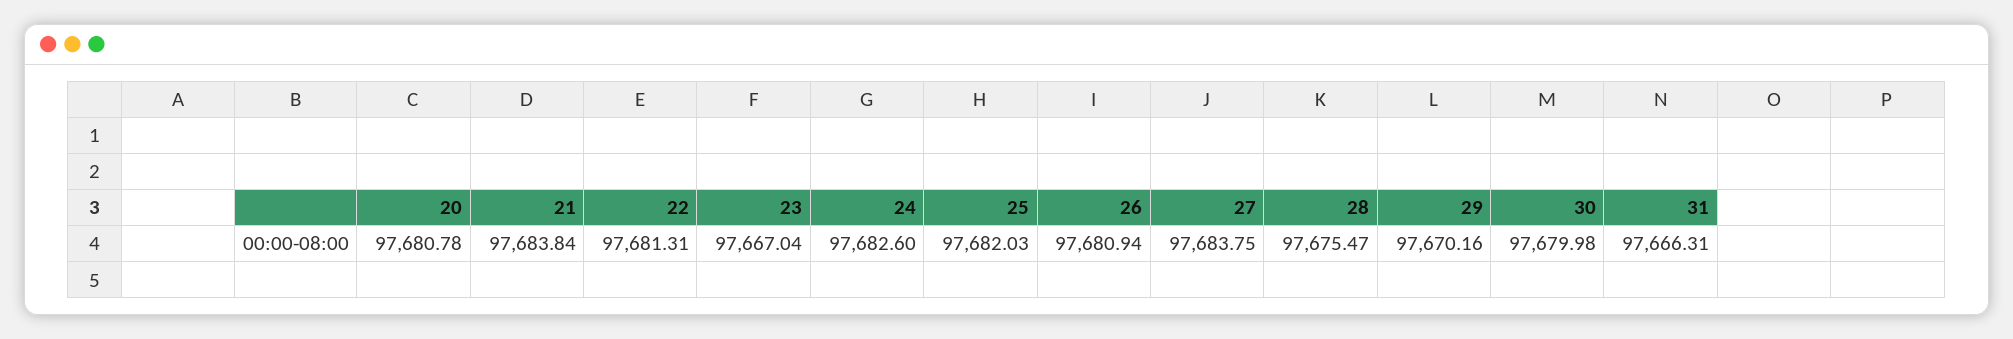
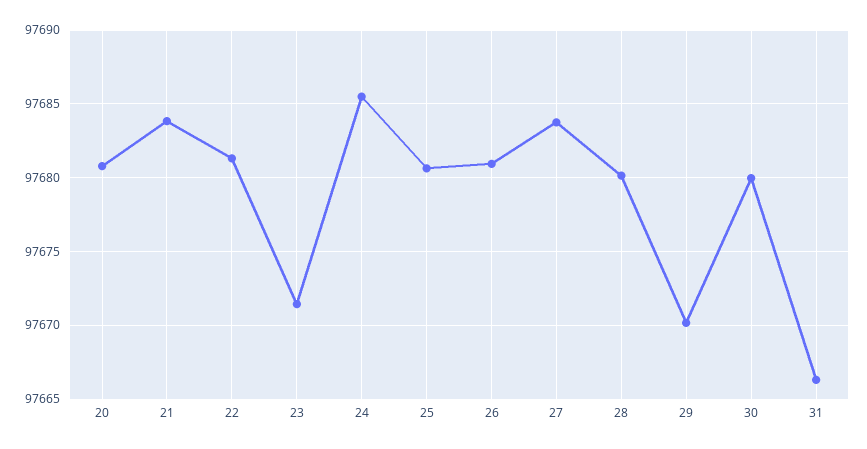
  {
    "20": 97680.78,
    "21": 97683.84,
    "22": 97681.31,
-   "23": 97667.04,
+   "23": 97671.5,
-   "24": 97682.6,
+   "24": 97685.5,
-   "25": 97682.03,
+   "25": 97680.5,
    "26": 97680.94,
    "27": 97683.75,
-   "28": 97675.47,
+   "28": 97680,
    "29": 97670.16,
    "30": 97679.98,
    "31": 97666.31
  }

